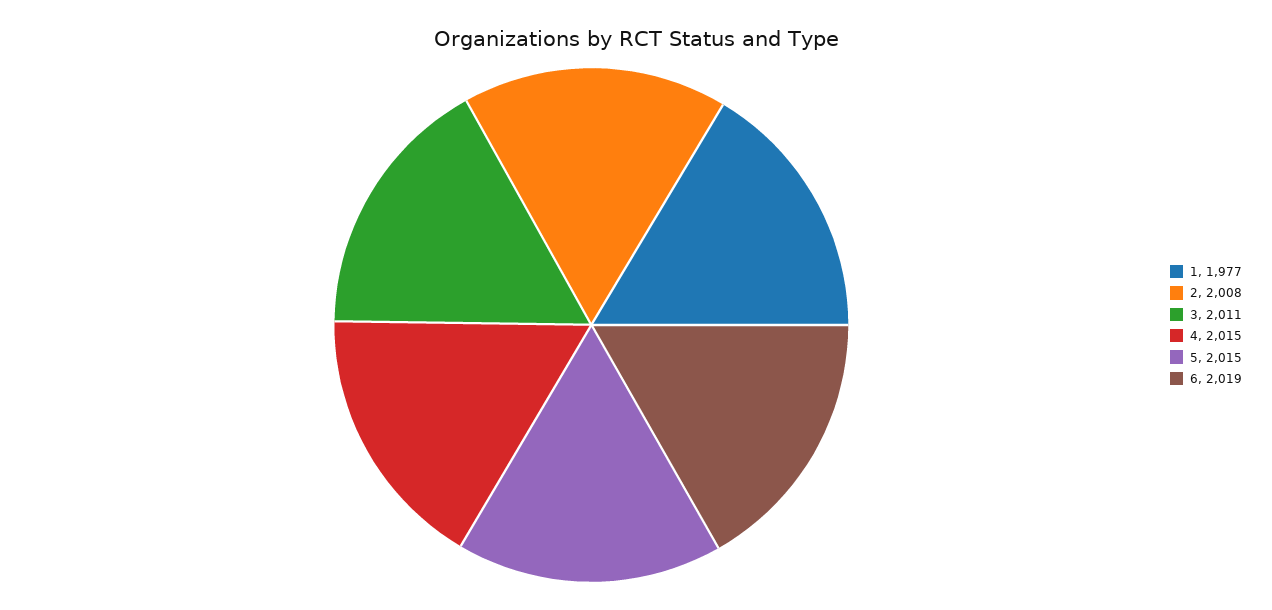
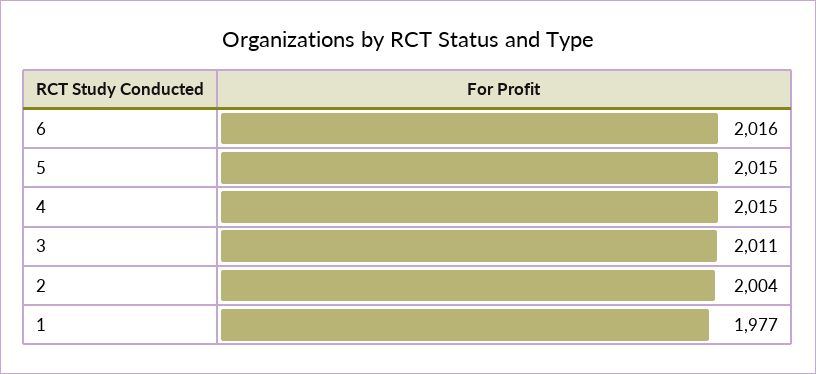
  {
    "1": 1977,
-   "2": 2008,
+   "2": 2004,
    "3": 2011,
    "4": 2015,
    "5": 2015,
-   "6": 2019
+   "6": 2016
  }

